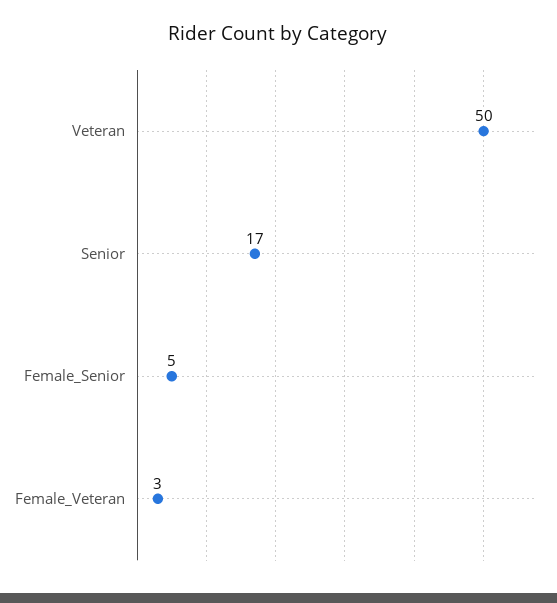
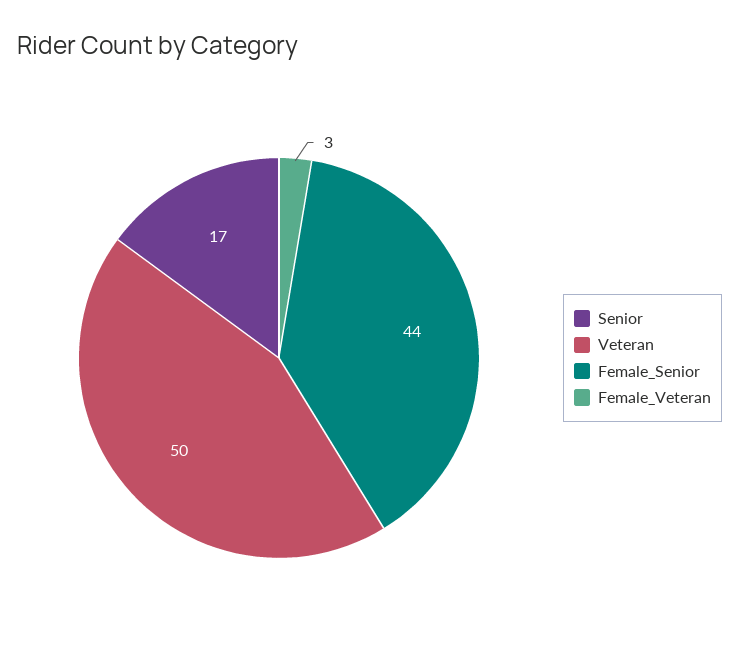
  {
    "Veteran": 50,
    "Senior": 17,
-   "Female_Senior": 5,
+   "Female_Senior": 44,
    "Female_Veteran": 3
  }

